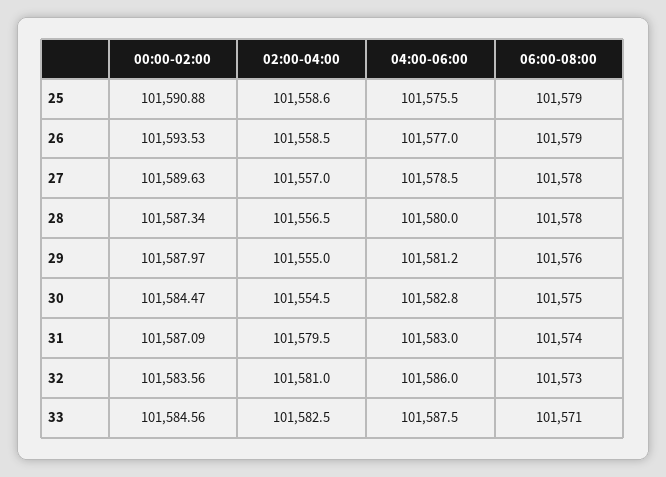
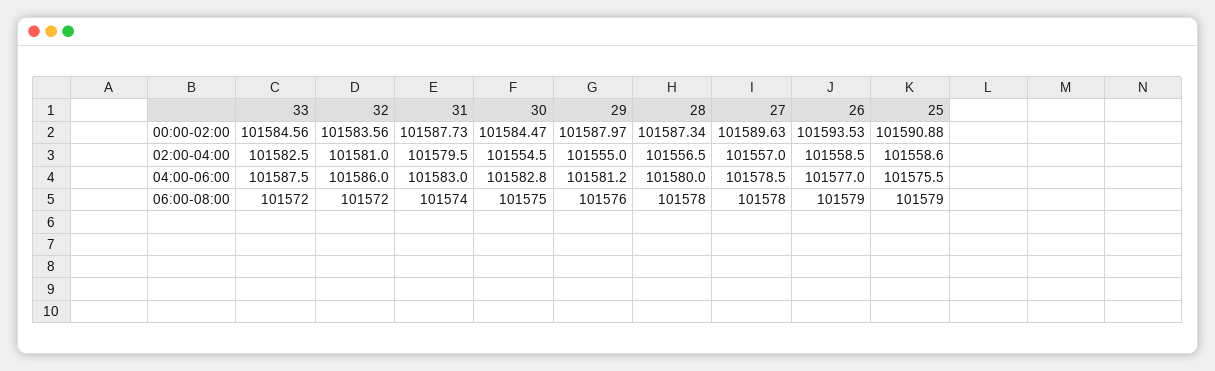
  {
    "00:00-02:00": {
      "25": 101590.88,
      "26": 101593.53,
      "27": 101589.63,
      "28": 101587.34,
      "29": 101587.97,
      "30": 101584.47,
-     "31": 101587.09,
+     "31": 101587.73,
      "32": 101583.56,
      "33": 101584.56
    },
    "02:00-04:00": {
      "25": 101558.6,
      "26": 101558.5,
      "27": 101557,
      "28": 101556.5,
      "29": 101555,
      "30": 101554.5,
      "31": 101579.5,
      "32": 101581,
      "33": 101582.5
    },
    "04:00-06:00": {
      "25": 101575.5,
      "26": 101577,
      "27": 101578.5,
      "28": 101580,
      "29": 101581.2,
      "30": 101582.8,
      "31": 101583,
      "32": 101586,
      "33": 101587.5
    },
    "06:00-08:00": {
      "25": 101579,
      "26": 101579,
      "27": 101578,
      "28": 101578,
      "29": 101576,
      "30": 101575,
      "31": 101574,
-     "32": 101573,
+     "32": 101572,
-     "33": 101571
+     "33": 101572
    }
  }

